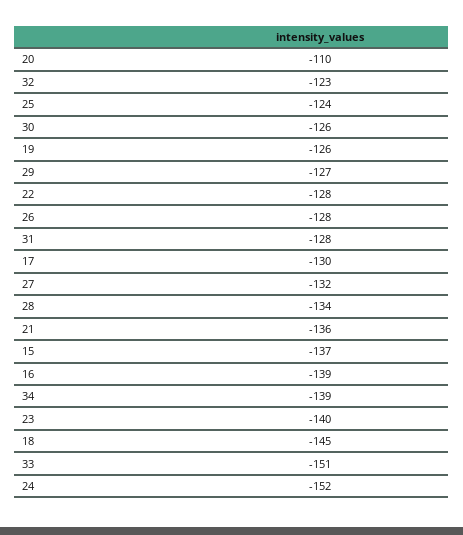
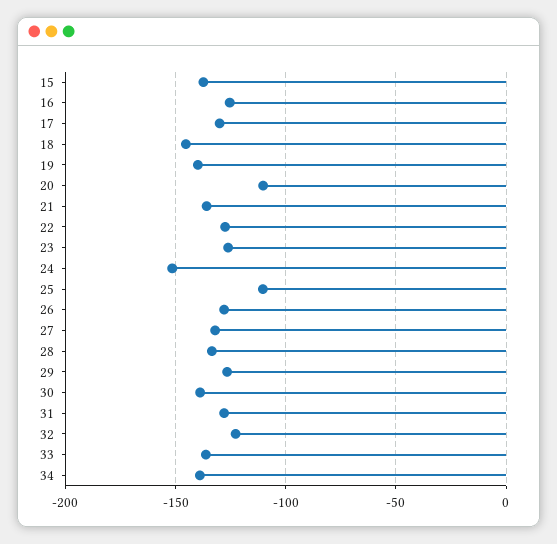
  {
    "20": -110,
    "32": -123,
-   "25": -124,
+   "25": -110,
-   "30": -126,
+   "30": -140,
-   "19": -126,
+   "19": -140,
    "29": -127,
    "22": -128,
    "26": -128,
    "31": -128,
    "17": -130,
    "27": -132,
    "28": -134,
    "21": -136,
    "15": -137,
-   "16": -139,
+   "16": -125,
    "34": -139,
-   "23": -140,
+   "23": -125,
    "18": -145,
-   "33": -151,
+   "33": -135,
    "24": -152
  }

